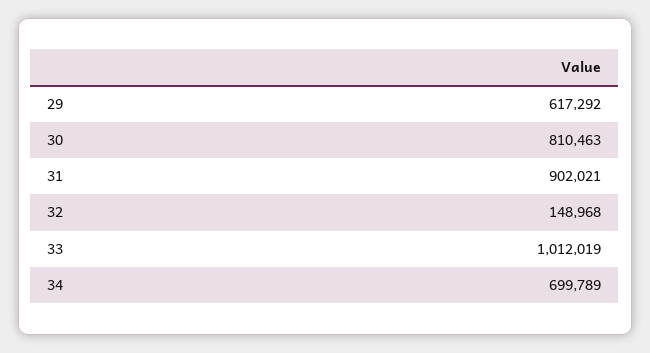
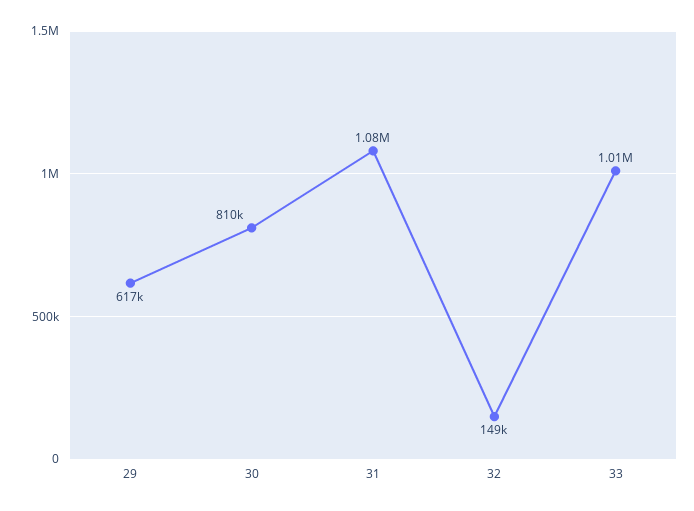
  {
    "29": 617292,
    "30": 810463,
-   "31": 902021,
+   "31": 1080000,
    "32": 148968,
-   "33": 1012019,
+   "33": 1012019
-   "34": 699789
  }

